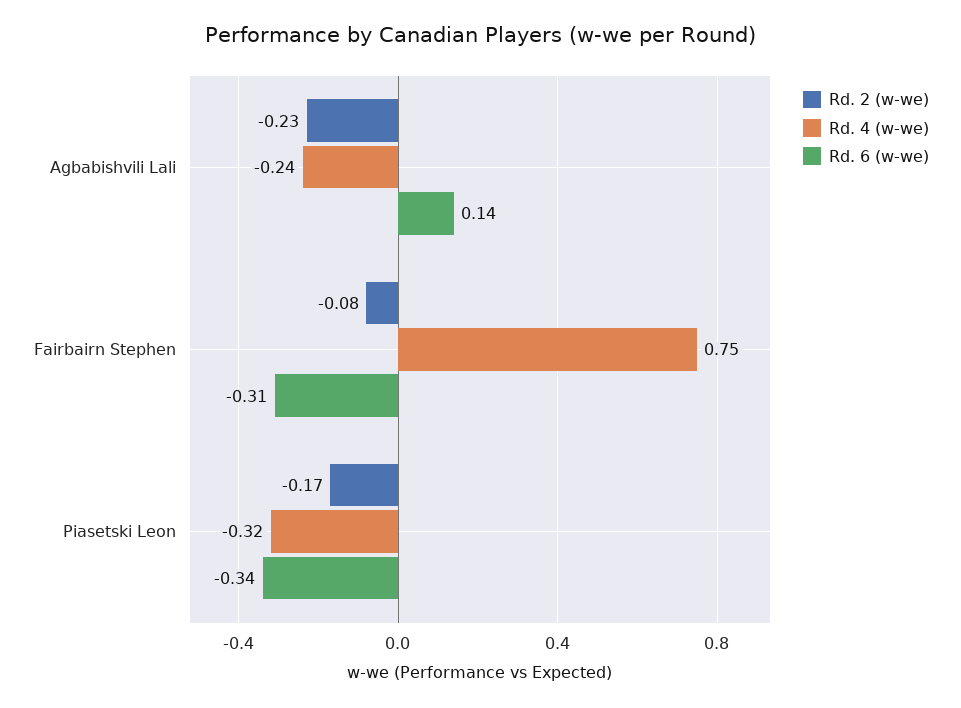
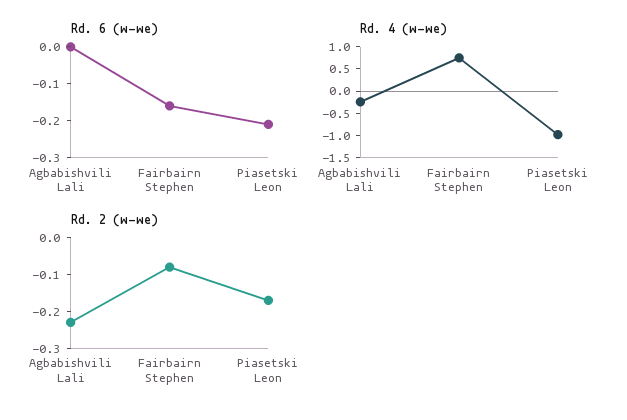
  {
    "Rd. 2 (w-we)": {
      "Agbabishvili Lali": -0.23,
      "Fairbairn Stephen": -0.08,
      "Piasetski Leon": -0.17
    },
    "Rd. 4 (w-we)": {
      "Agbabishvili Lali": -0.24,
      "Fairbairn Stephen": 0.75,
-     "Piasetski Leon": -0.32
+     "Piasetski Leon": -1
    },
    "Rd. 6 (w-we)": {
-     "Agbabishvili Lali": 0.14,
+     "Agbabishvili Lali": 0,
-     "Fairbairn Stephen": -0.31,
+     "Fairbairn Stephen": -0.15,
-     "Piasetski Leon": -0.34
+     "Piasetski Leon": -0.2
    }
  }

